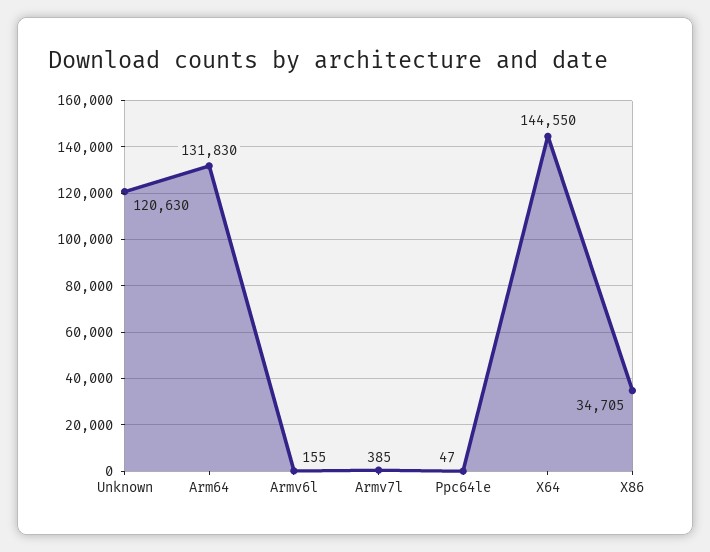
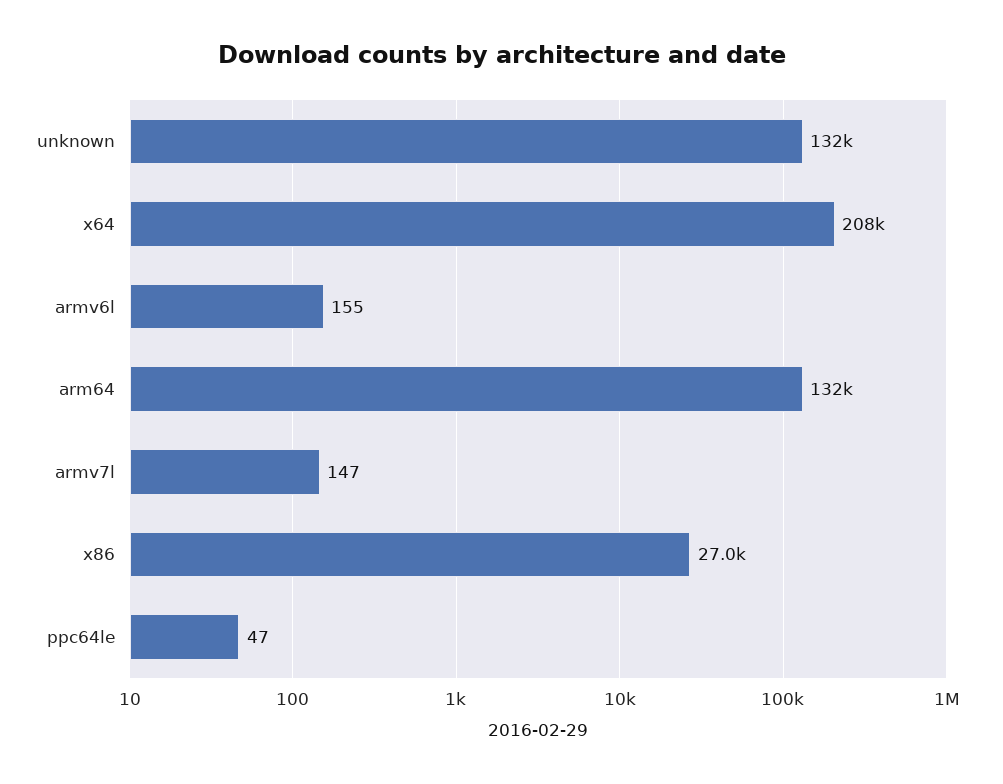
  {
-   "Unknown": 120630,
+   "Unknown": 132000,
    "Arm64": 131830,
    "Armv6l": 155,
-   "Armv7l": 385,
+   "Armv7l": 147,
    "Ppc64le": 47,
-   "X64": 144550,
+   "X64": 208000,
-   "X86": 34705
+   "X86": 27000
  }

